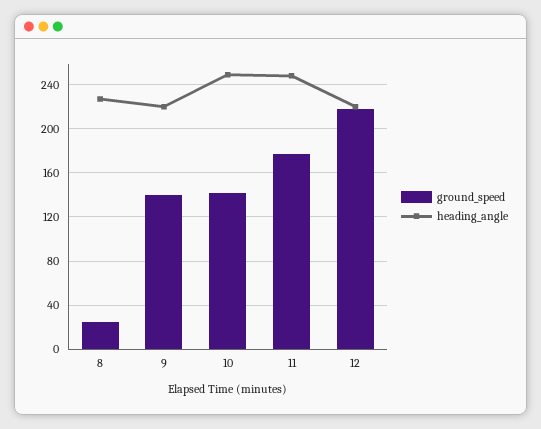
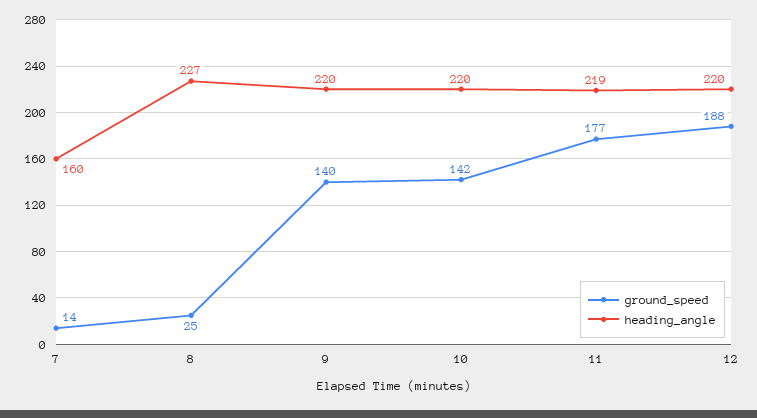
  {
    "ground_speed": {
      "8": 25,
      "9": 140,
      "10": 142,
      "11": 177,
-     "12": 220
+     "12": 188,
+     "7": 14
    },
    "heading_angle": {
      "8": 227,
      "9": 220,
-     "10": 250,
+     "10": 220,
-     "11": 250,
+     "11": 219,
-     "12": 220
+     "12": 220,
+     "7": 160
    }
  }

